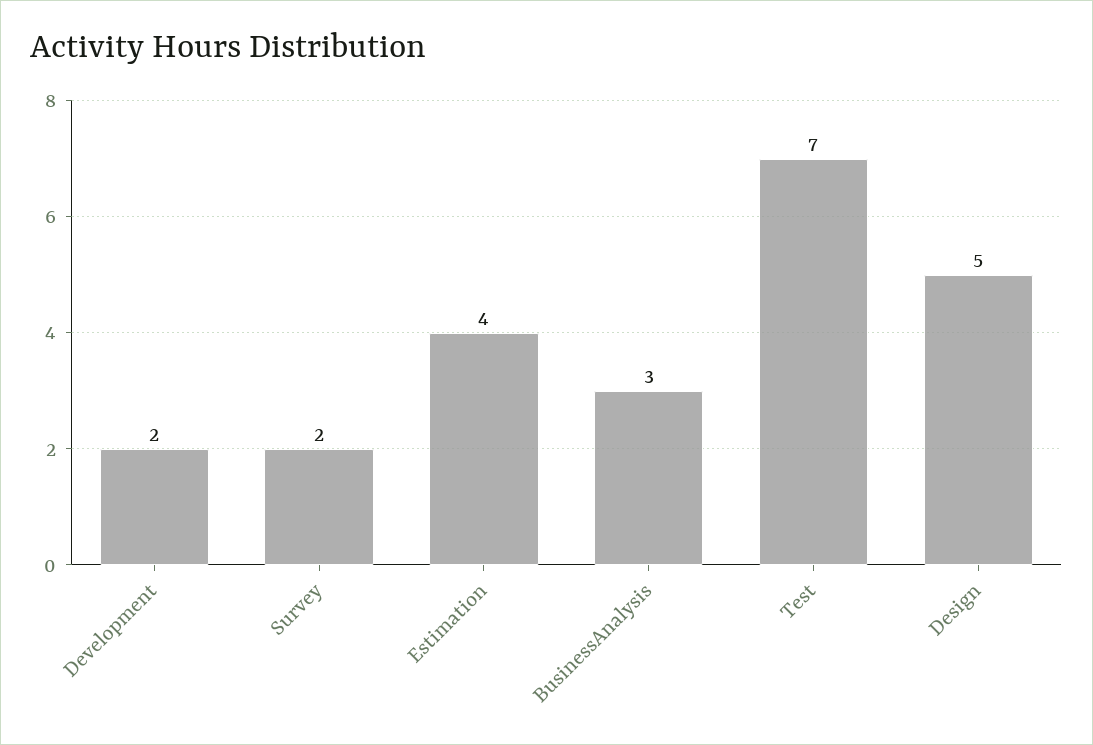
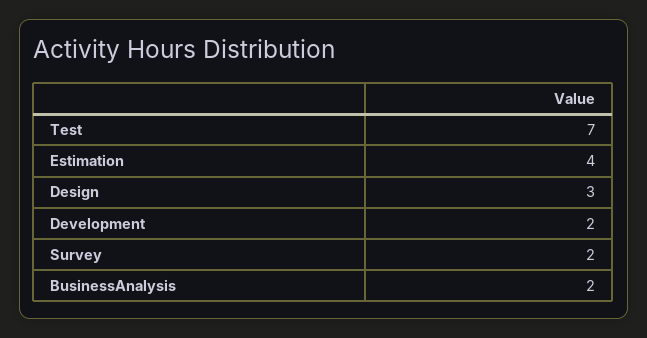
  {
    "Development": 2,
    "Survey": 2,
    "Estimation": 4,
-   "BusinessAnalysis": 3,
+   "BusinessAnalysis": 2,
    "Test": 7,
-   "Design": 5
+   "Design": 3
  }

